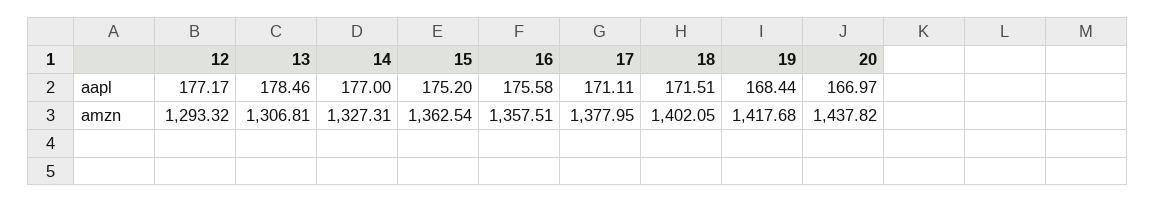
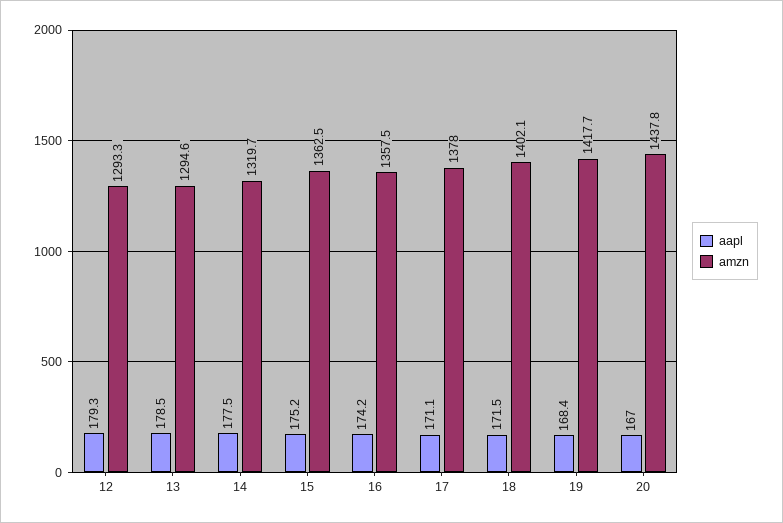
  {
    "aapl": {
-     "12": 177.17,
+     "12": 179.3,
      "13": 178.46,
-     "14": 177,
+     "14": 177.5,
      "15": 175.2,
-     "16": 175.58,
+     "16": 174.2,
      "17": 171.11,
      "18": 171.51,
      "19": 168.44,
      "20": 166.97
    },
    "amzn": {
      "12": 1293.32,
-     "13": 1306.81,
+     "13": 1294.6,
-     "14": 1327.31,
+     "14": 1319.7,
      "15": 1362.54,
      "16": 1357.51,
      "17": 1377.95,
      "18": 1402.05,
      "19": 1417.68,
      "20": 1437.82
    }
  }

